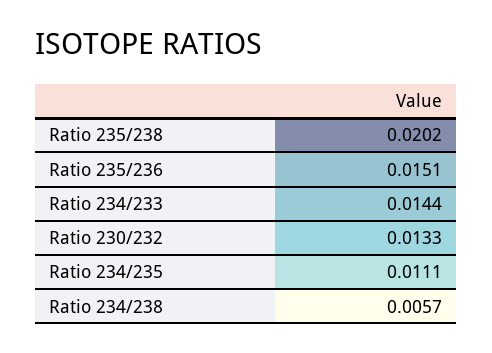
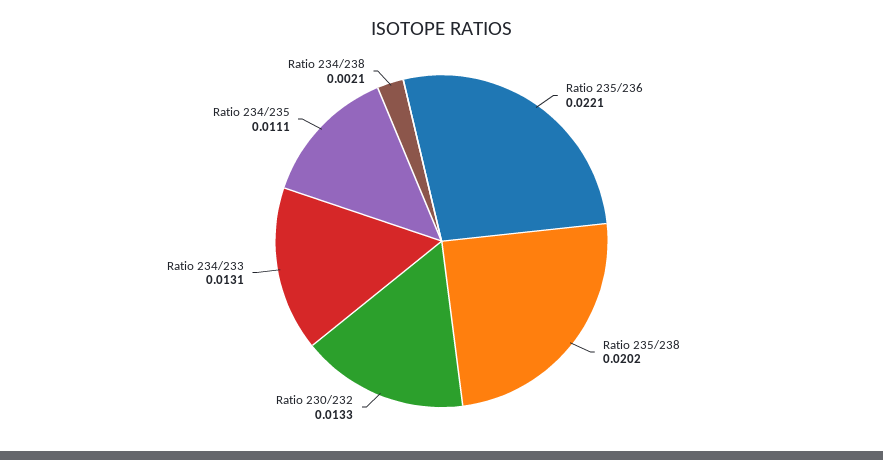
  {
    "Ratio 235/238": 0.0202,
-   "Ratio 235/236": 0.0151,
+   "Ratio 235/236": 0.0221,
-   "Ratio 234/233": 0.0144,
+   "Ratio 234/233": 0.0131,
    "Ratio 230/232": 0.0133,
    "Ratio 234/235": 0.0111,
-   "Ratio 234/238": 0.0057
+   "Ratio 234/238": 0.0021
  }

